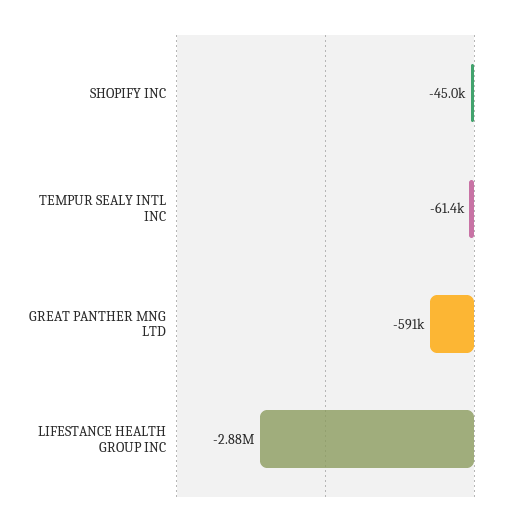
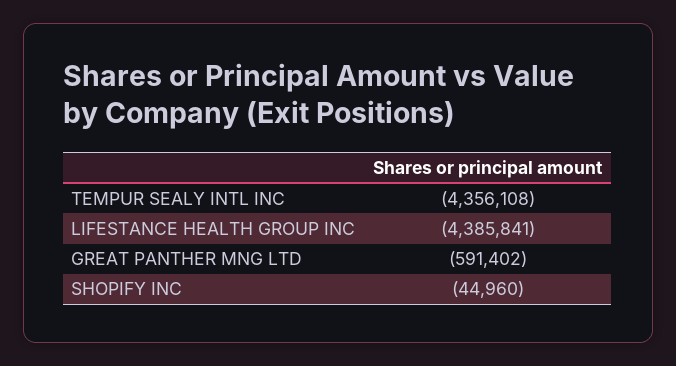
  {
    "SHOPIFY INC": -44960,
-   "TEMPUR SEALY INTL INC": -61400,
+   "TEMPUR SEALY INTL INC": -4356108,
    "GREAT PANTHER MNG LTD": -591402,
-   "LIFESTANCE HEALTH GROUP INC": -2880000
+   "LIFESTANCE HEALTH GROUP INC": -4385841
  }

